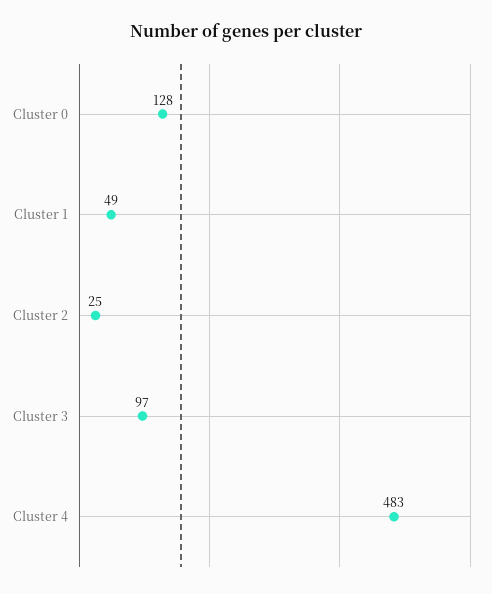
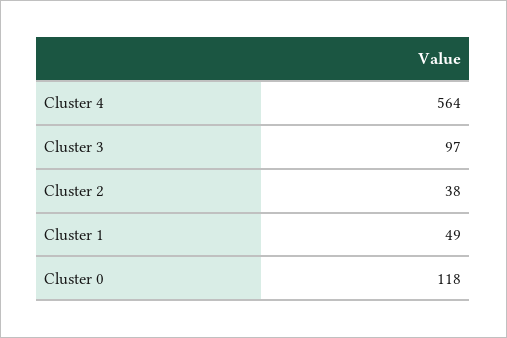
  {
-   "Cluster 0": 128,
+   "Cluster 0": 118,
    "Cluster 1": 49,
-   "Cluster 2": 25,
+   "Cluster 2": 38,
    "Cluster 3": 97,
-   "Cluster 4": 483
+   "Cluster 4": 564
  }

